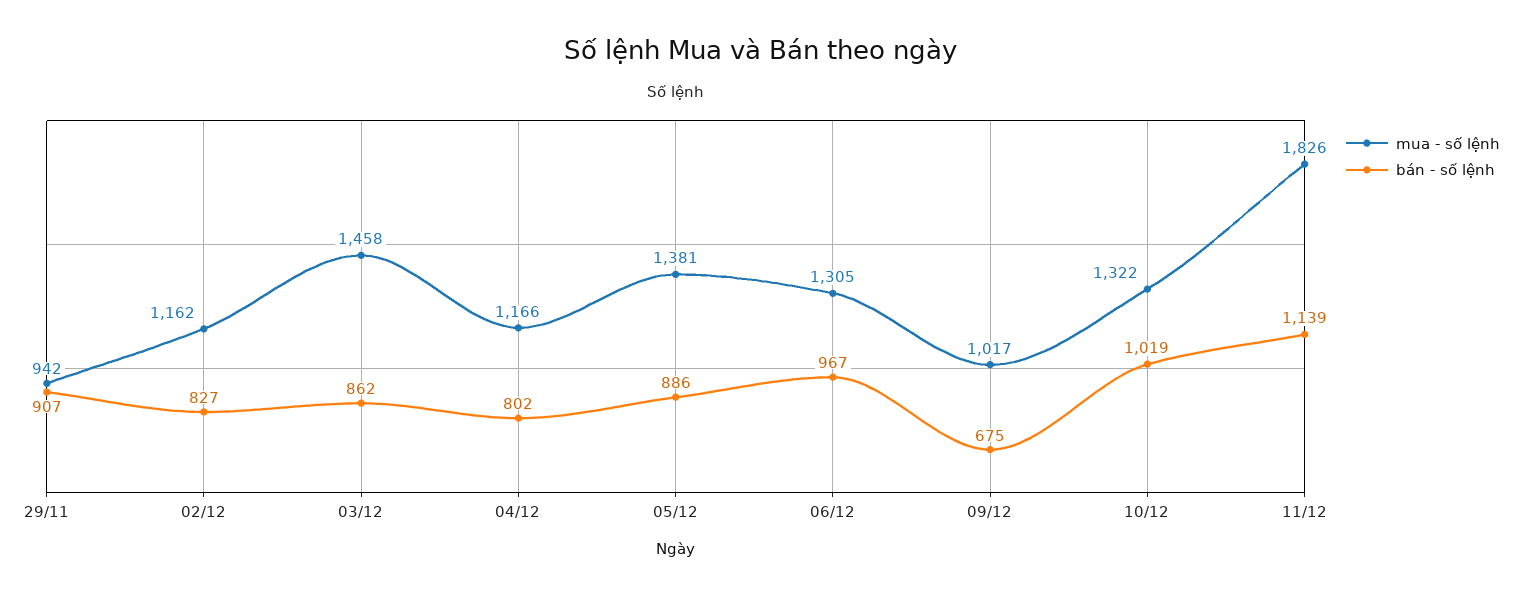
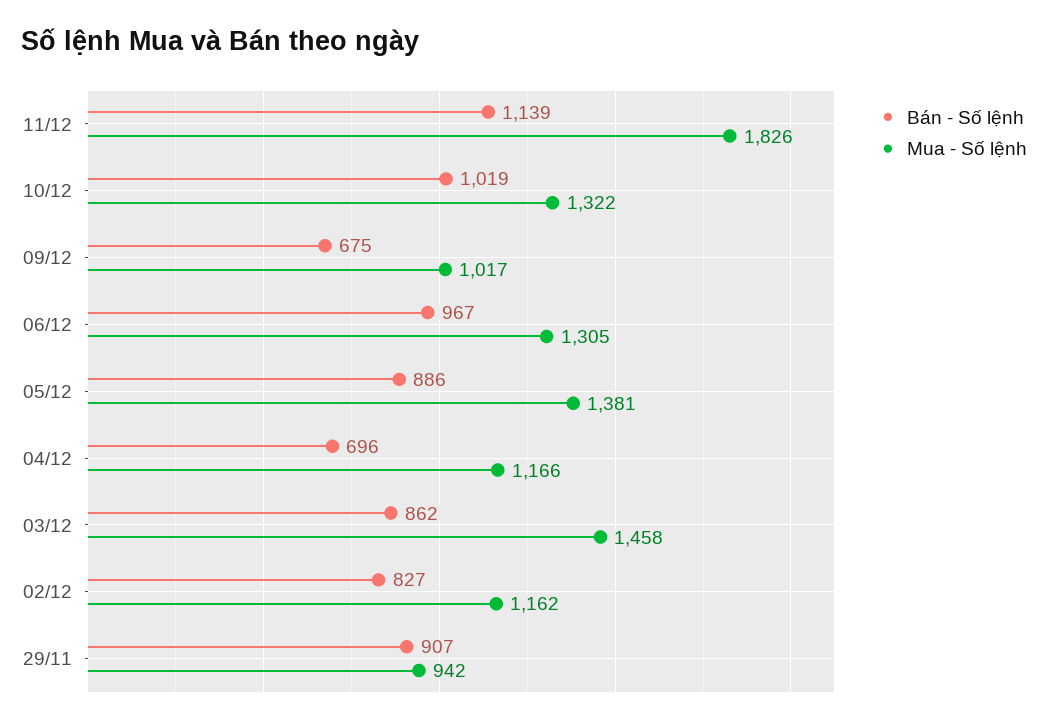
  {
    "mua - số lệnh": {
      "29/11": 942,
      "02/12": 1162,
      "03/12": 1458,
      "04/12": 1166,
      "05/12": 1381,
      "06/12": 1305,
      "09/12": 1017,
      "10/12": 1322,
      "11/12": 1826
    },
    "bán - số lệnh": {
      "29/11": 907,
      "02/12": 827,
      "03/12": 862,
-     "04/12": 802,
+     "04/12": 696,
      "05/12": 886,
      "06/12": 967,
      "09/12": 675,
      "10/12": 1019,
      "11/12": 1139
    }
  }

